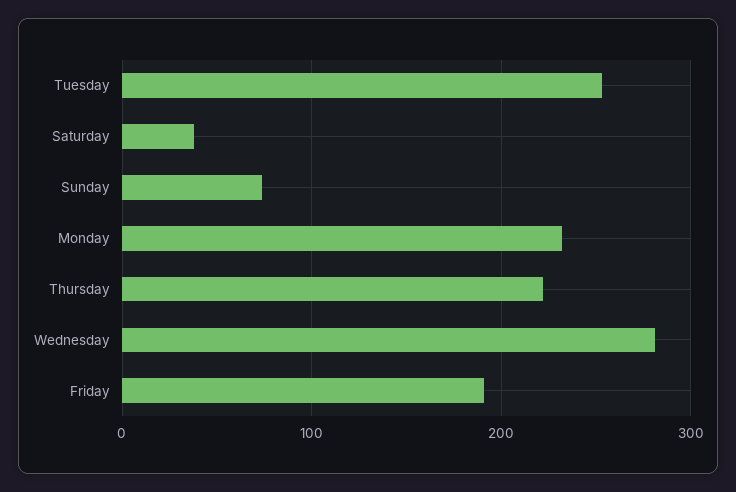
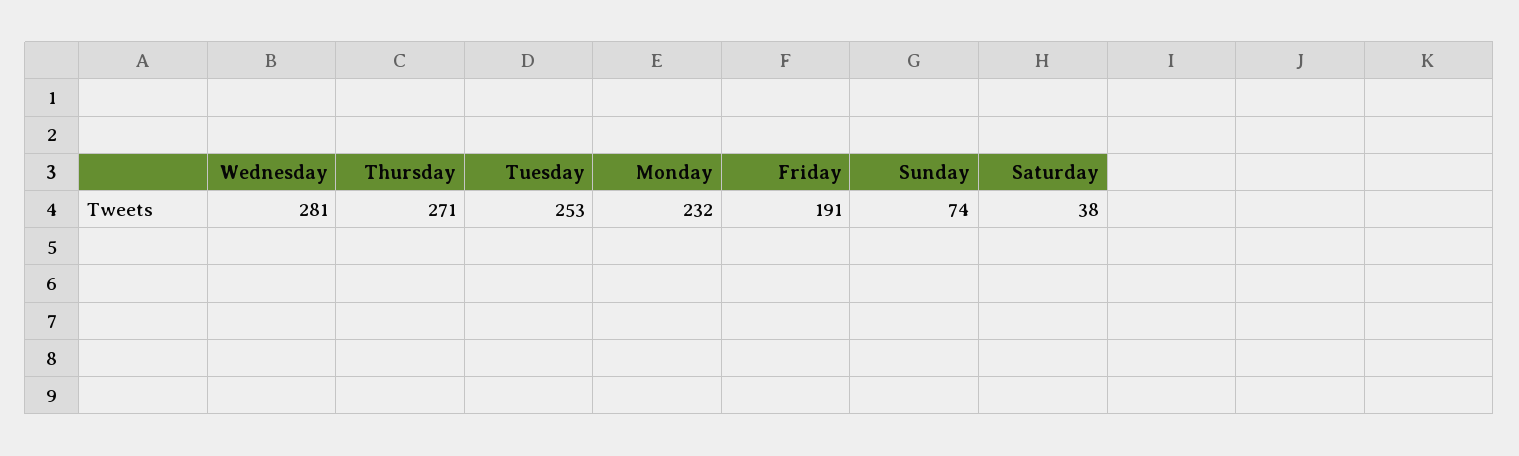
  {
    "Tuesday": 253,
    "Saturday": 38,
    "Sunday": 74,
    "Monday": 232,
-   "Thursday": 220,
+   "Thursday": 271,
    "Wednesday": 281,
    "Friday": 191
  }

